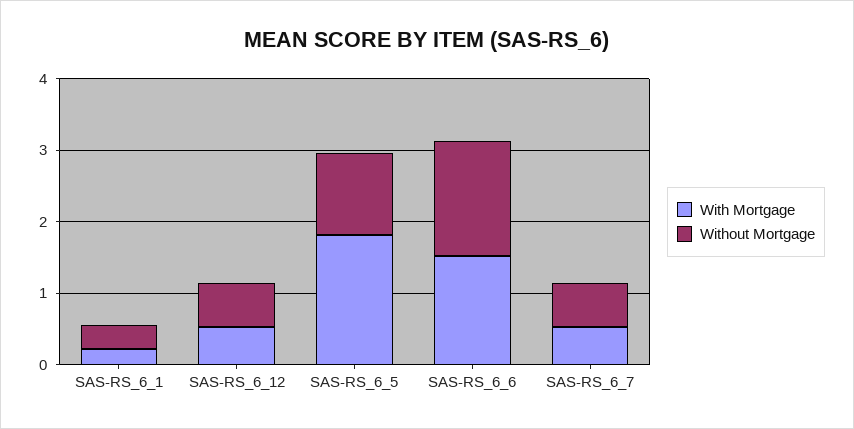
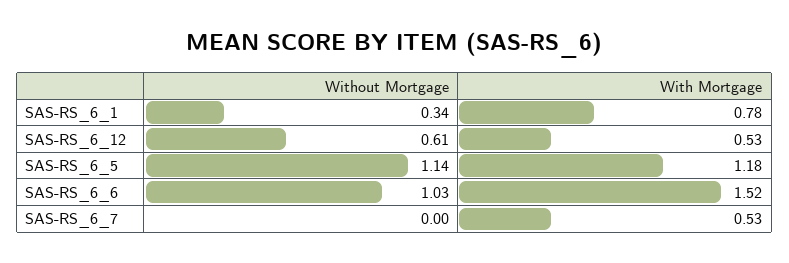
  {
    "With Mortgage": {
-     "SAS-RS_6_1": 0.2,
+     "SAS-RS_6_1": 0.78,
      "SAS-RS_6_12": 0.53,
-     "SAS-RS_6_5": 1.8,
+     "SAS-RS_6_5": 1.18,
      "SAS-RS_6_6": 1.52,
      "SAS-RS_6_7": 0.53
    },
    "Without Mortgage": {
      "SAS-RS_6_1": 0.34,
      "SAS-RS_6_12": 0.61,
      "SAS-RS_6_5": 1.14,
-     "SAS-RS_6_6": 1.6,
+     "SAS-RS_6_6": 1.03,
-     "SAS-RS_6_7": 0.6
+     "SAS-RS_6_7": 0
    }
  }

